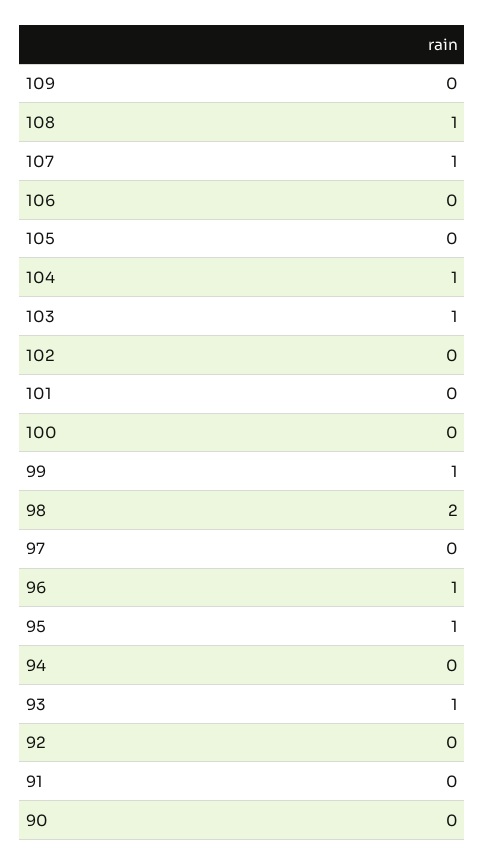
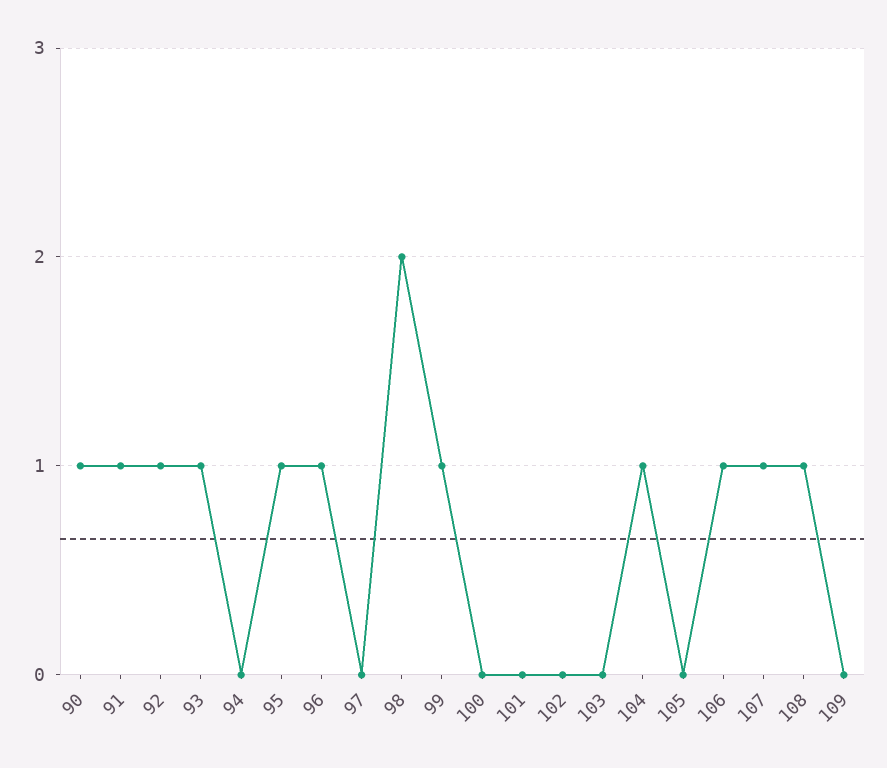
  {
    "109": 0,
    "108": 1,
    "107": 1,
-   "106": 0,
+   "106": 1,
    "105": 0,
    "104": 1,
-   "103": 1,
+   "103": 0,
    "102": 0,
    "101": 0,
    "100": 0,
    "99": 1,
    "98": 2,
    "97": 0,
    "96": 1,
    "95": 1,
    "94": 0,
    "93": 1,
-   "92": 0,
+   "92": 1,
-   "91": 0,
+   "91": 1,
-   "90": 0
+   "90": 1
  }

